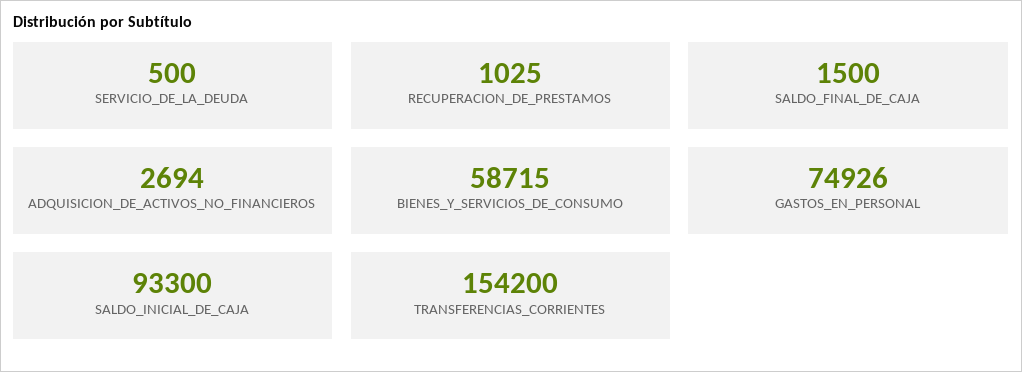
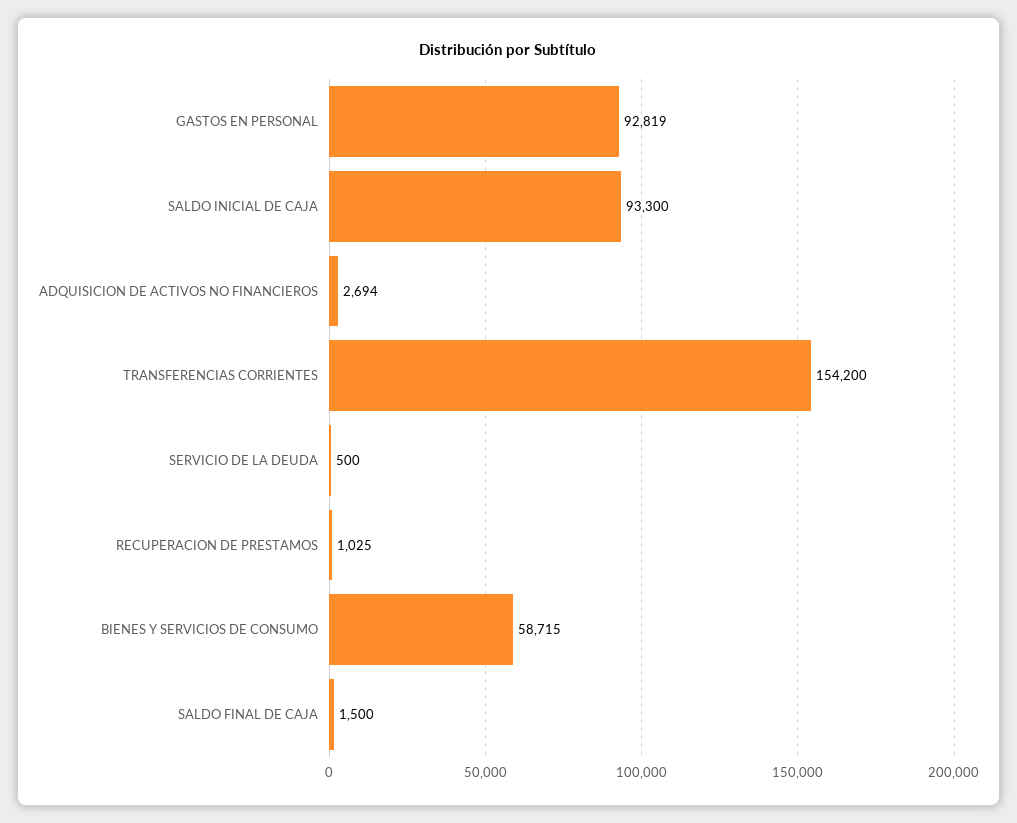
  {
    "SERVICIO_DE_LA_DEUDA": 500,
    "RECUPERACION_DE_PRESTAMOS": 1025,
    "SALDO_FINAL_DE_CAJA": 1500,
    "ADQUISICION_DE_ACTIVOS_NO_FINANCIEROS": 2694,
    "BIENES_Y_SERVICIOS_DE_CONSUMO": 58715,
-   "GASTOS_EN_PERSONAL": 74926,
+   "GASTOS_EN_PERSONAL": 92819,
    "SALDO_INICIAL_DE_CAJA": 93300,
    "TRANSFERENCIAS_CORRIENTES": 154200
  }

